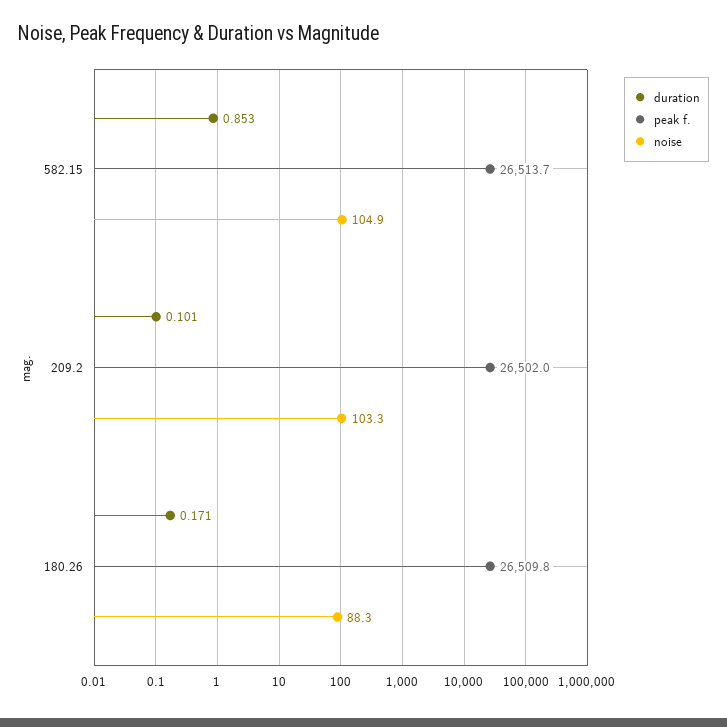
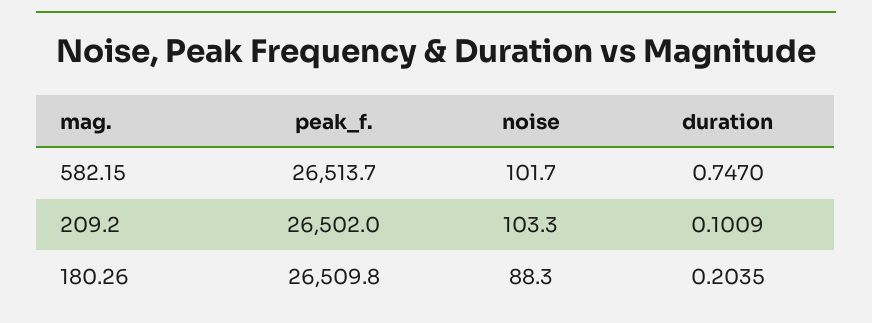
  {
    "duration": {
-     "582.15": 0.853,
+     "582.15": 0.747,
      "209.2": 0.1009,
-     "180.26": 0.171
+     "180.26": 0.2035
    },
    "peak f.": {
      "582.15": 26513.7,
      "209.2": 26502,
      "180.26": 26509.8
    },
    "noise": {
-     "582.15": 104.9,
+     "582.15": 101.7,
      "209.2": 103.3,
      "180.26": 88.3
    }
  }

